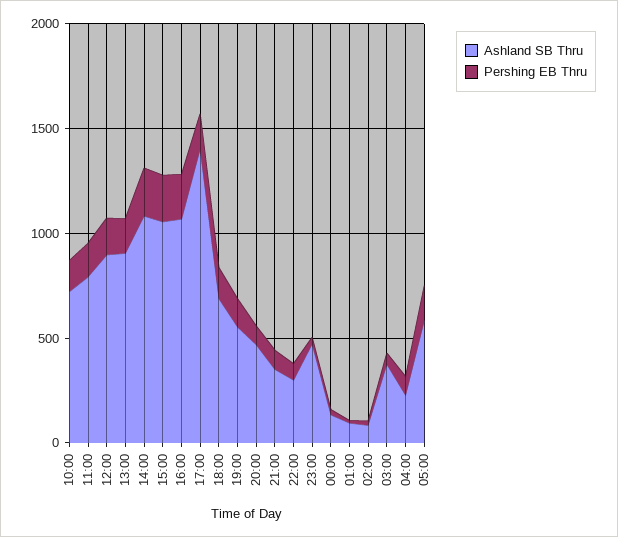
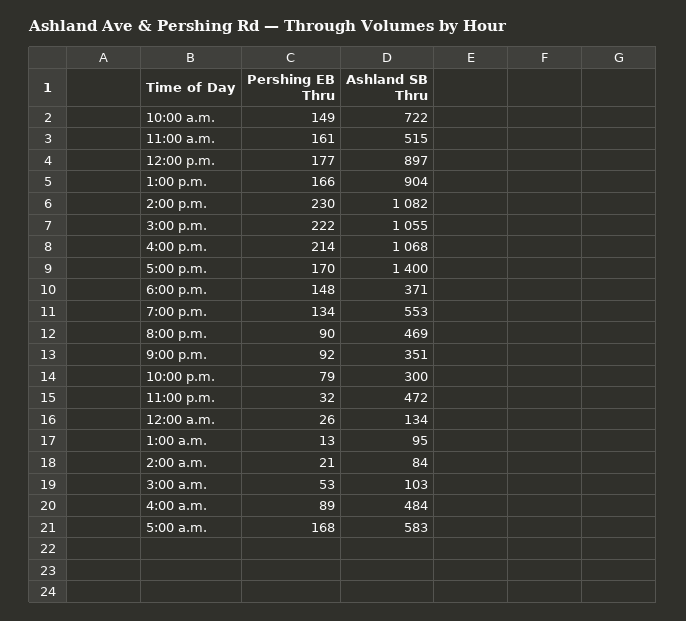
  {
    "Ashland SB Thru": {
      "10:00": 722,
-     "11:00": 800,
+     "11:00": 515,
      "12:00": 897,
      "13:00": 904,
      "14:00": 1082,
      "15:00": 1055,
      "16:00": 1068,
      "17:00": 1400,
-     "18:00": 700,
+     "18:00": 371,
      "19:00": 553,
      "20:00": 469,
      "21:00": 351,
      "22:00": 300,
      "23:00": 472,
      "00:00": 134,
      "01:00": 95,
      "02:00": 84,
-     "03:00": 400,
+     "03:00": 103,
-     "04:00": 200,
+     "04:00": 484,
      "05:00": 583
    },
    "Pershing EB Thru": {
      "10:00": 149,
      "11:00": 161,
      "12:00": 177,
      "13:00": 166,
      "14:00": 230,
      "15:00": 222,
      "16:00": 214,
      "17:00": 170,
      "18:00": 148,
      "19:00": 134,
      "20:00": 90,
      "21:00": 92,
      "22:00": 79,
      "23:00": 32,
      "00:00": 26,
      "01:00": 13,
      "02:00": 21,
      "03:00": 53,
      "04:00": 89,
      "05:00": 168
    }
  }

